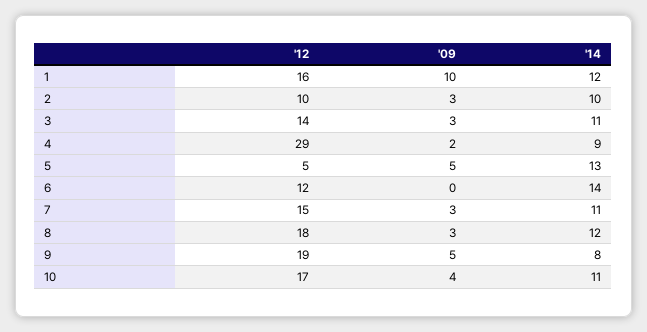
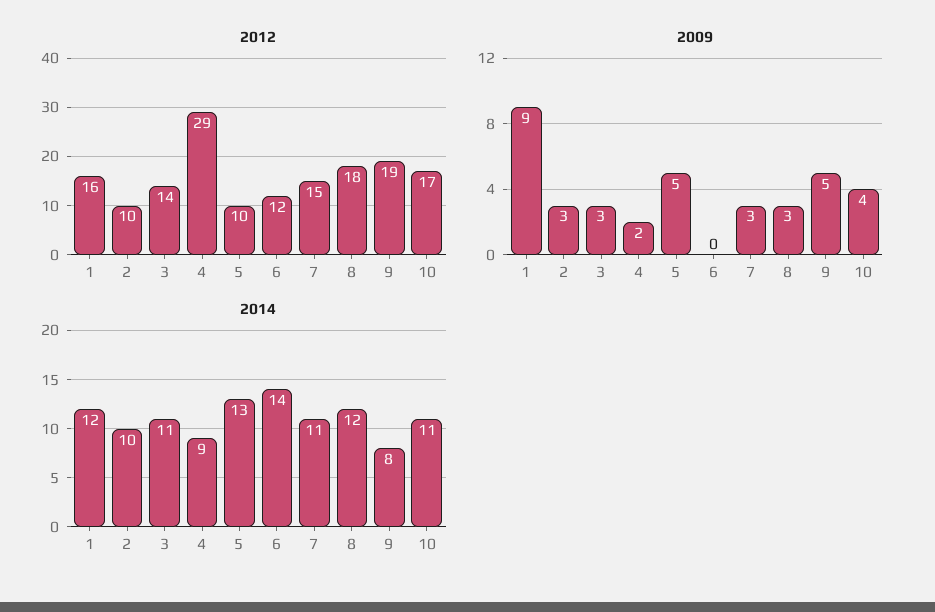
  {
    "'12": {
      "1": 16,
      "2": 10,
      "3": 14,
      "4": 29,
-     "5": 5,
+     "5": 10,
      "6": 12,
      "7": 15,
      "8": 18,
      "9": 19,
      "10": 17
    },
    "'09": {
-     "1": 10,
+     "1": 9,
      "2": 3,
      "3": 3,
      "4": 2,
      "5": 5,
      "6": 0,
      "7": 3,
      "8": 3,
      "9": 5,
      "10": 4
    },
    "'14": {
      "1": 12,
      "2": 10,
      "3": 11,
      "4": 9,
      "5": 13,
      "6": 14,
      "7": 11,
      "8": 12,
      "9": 8,
      "10": 11
    }
  }

